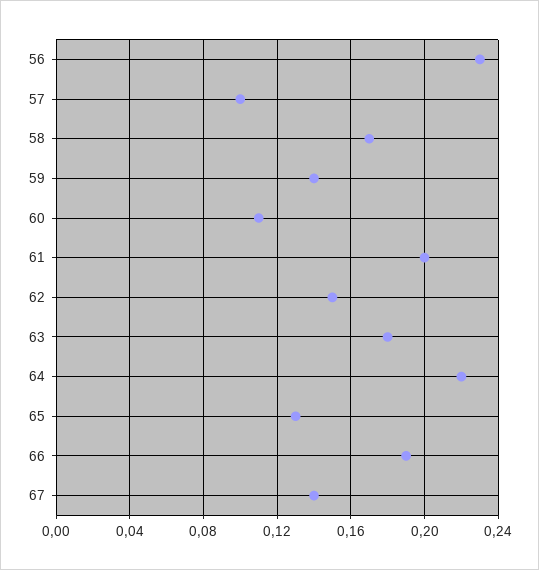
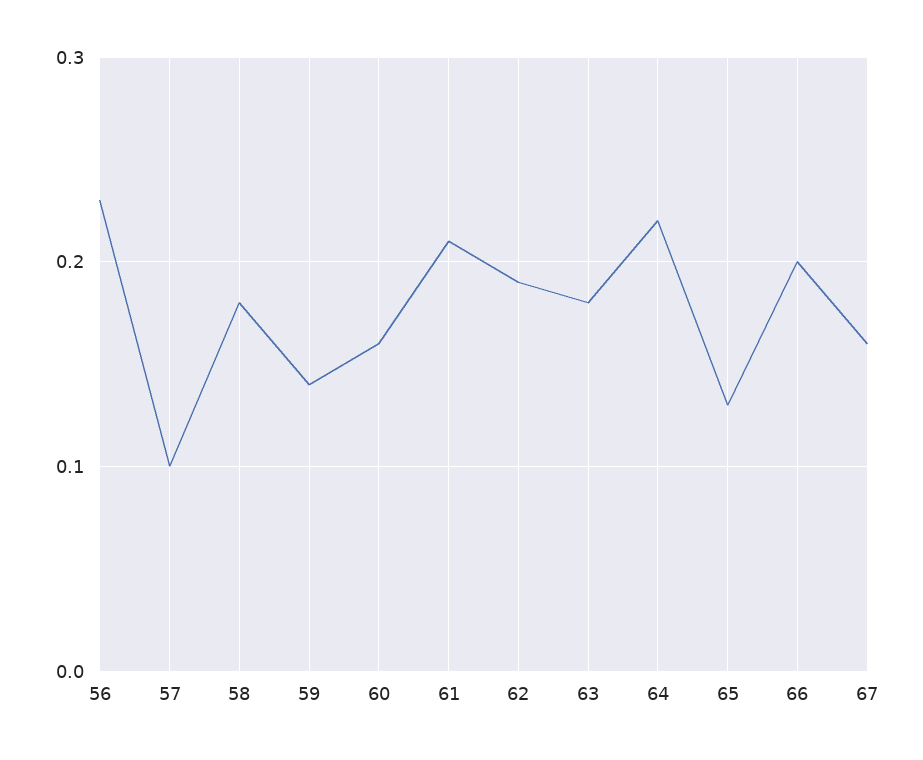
  {
    "56": 0.23,
    "57": 0.1,
-   "58": 0.17,
+   "58": 0.18,
    "59": 0.14,
-   "60": 0.11,
+   "60": 0.16,
-   "61": 0.2,
+   "61": 0.21,
-   "62": 0.15,
+   "62": 0.19,
    "63": 0.18,
    "64": 0.22,
    "65": 0.13,
-   "66": 0.19,
+   "66": 0.2,
-   "67": 0.14
+   "67": 0.16
  }

